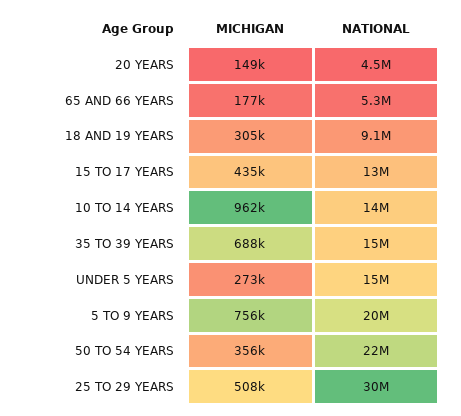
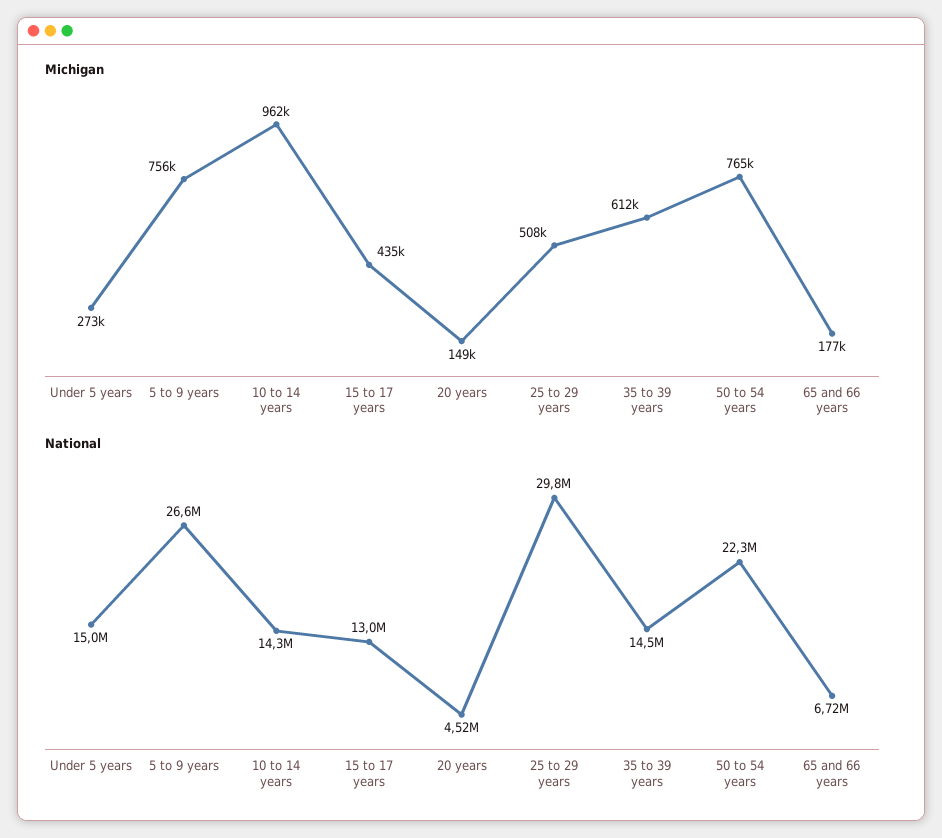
  {
    "MICHIGAN": {
      "20 YEARS": 149000,
      "65 AND 66 YEARS": 177000,
-     "18 AND 19 YEARS": 305000,
      "15 TO 17 YEARS": 435000,
      "10 TO 14 YEARS": 962000,
-     "35 TO 39 YEARS": 688000,
+     "35 TO 39 YEARS": 612000,
      "UNDER 5 YEARS": 273000,
      "5 TO 9 YEARS": 756000,
-     "50 TO 54 YEARS": 356000,
+     "50 TO 54 YEARS": 765000,
      "25 TO 29 YEARS": 508000
    },
    "NATIONAL": {
      "20 YEARS": 4520000,
-     "65 AND 66 YEARS": 5300000,
+     "65 AND 66 YEARS": 6720000,
-     "18 AND 19 YEARS": 9100000,
      "15 TO 17 YEARS": 13000000,
      "10 TO 14 YEARS": 14300000,
      "35 TO 39 YEARS": 14500000,
      "UNDER 5 YEARS": 15000000,
-     "5 TO 9 YEARS": 20000000,
+     "5 TO 9 YEARS": 26600000,
      "50 TO 54 YEARS": 22300000,
      "25 TO 29 YEARS": 29800000
    }
  }

